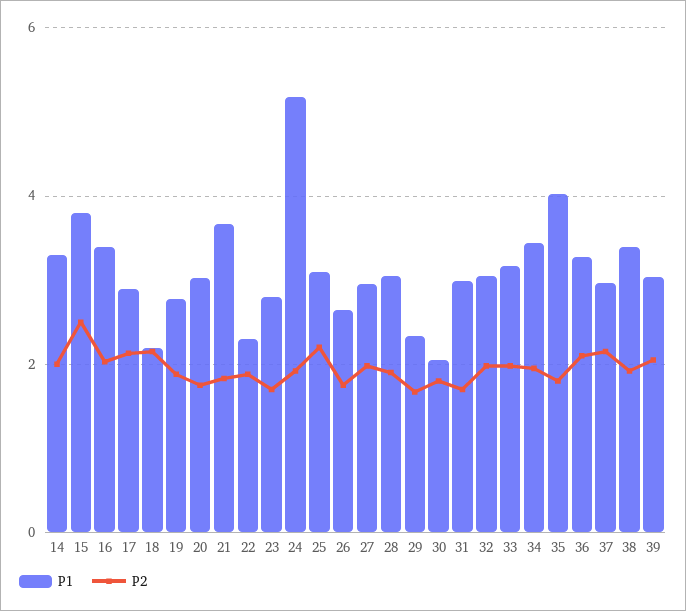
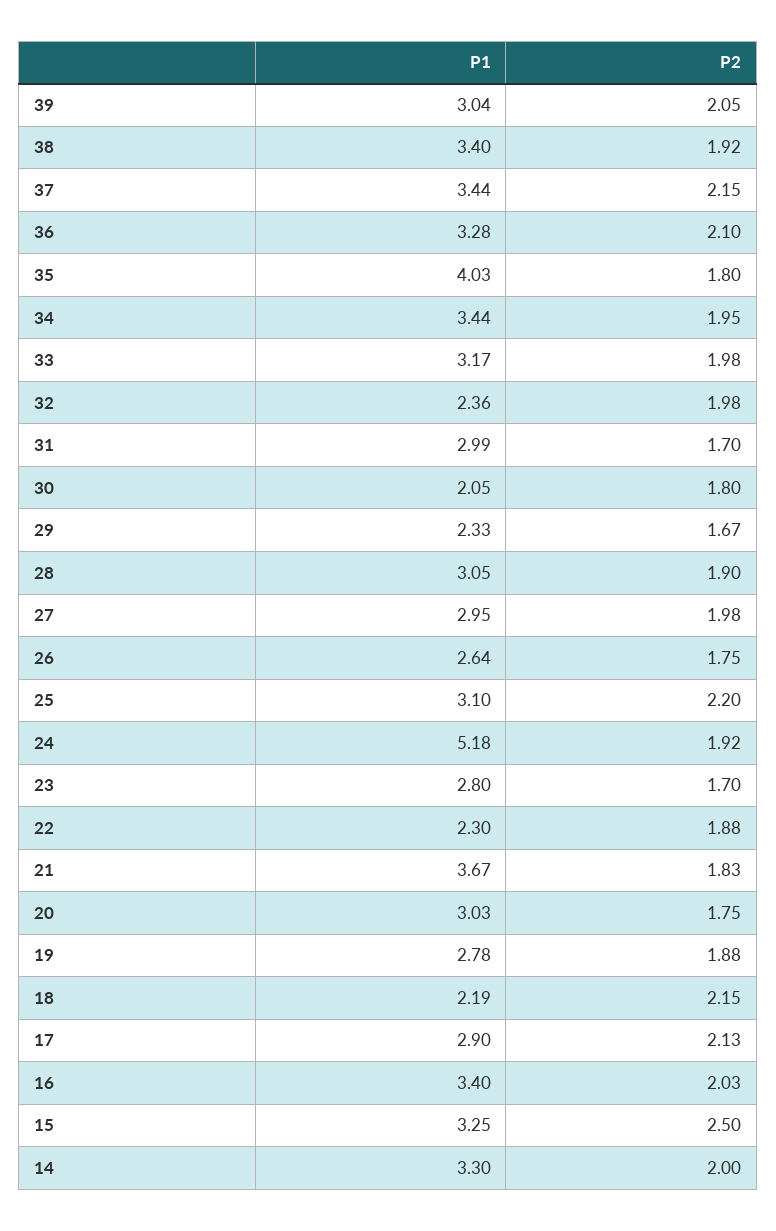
  {
    "P1": {
      "14": 3.3,
-     "15": 3.8,
+     "15": 3.25,
      "16": 3.4,
      "17": 2.9,
      "18": 2.19,
      "19": 2.78,
      "20": 3.03,
      "21": 3.67,
      "22": 2.3,
      "23": 2.8,
      "24": 5.18,
      "25": 3.1,
      "26": 2.64,
      "27": 2.95,
      "28": 3.05,
      "29": 2.33,
      "30": 2.05,
      "31": 2.99,
-     "32": 3,
+     "32": 2.36,
      "33": 3.17,
      "34": 3.44,
      "35": 4.03,
      "36": 3.28,
-     "37": 3,
+     "37": 3.44,
      "38": 3.4,
      "39": 3.04
    },
    "P2": {
      "14": 2,
      "15": 2.5,
      "16": 2.03,
      "17": 2.13,
      "18": 2.15,
      "19": 1.88,
      "20": 1.75,
      "21": 1.83,
      "22": 1.88,
      "23": 1.7,
      "24": 1.92,
      "25": 2.2,
      "26": 1.75,
      "27": 1.98,
      "28": 1.9,
      "29": 1.67,
      "30": 1.8,
      "31": 1.7,
      "32": 1.98,
      "33": 1.98,
      "34": 1.95,
      "35": 1.8,
      "36": 2.1,
      "37": 2.15,
      "38": 1.92,
      "39": 2.05
    }
  }

